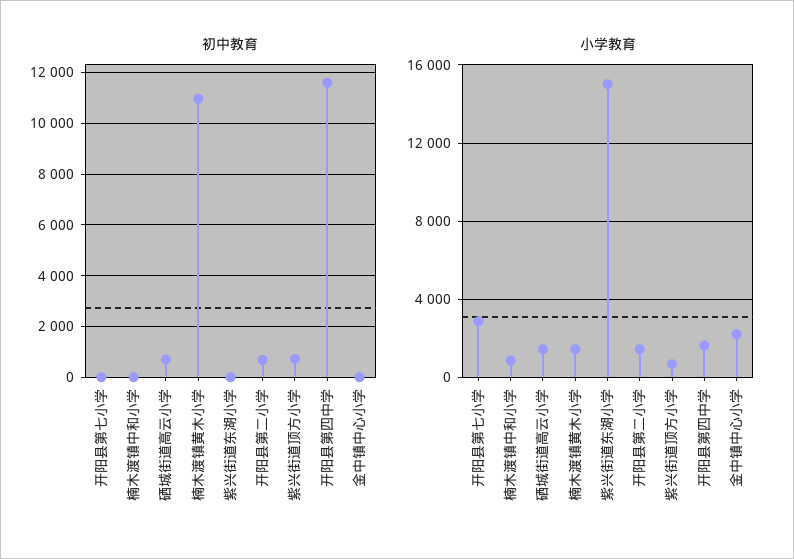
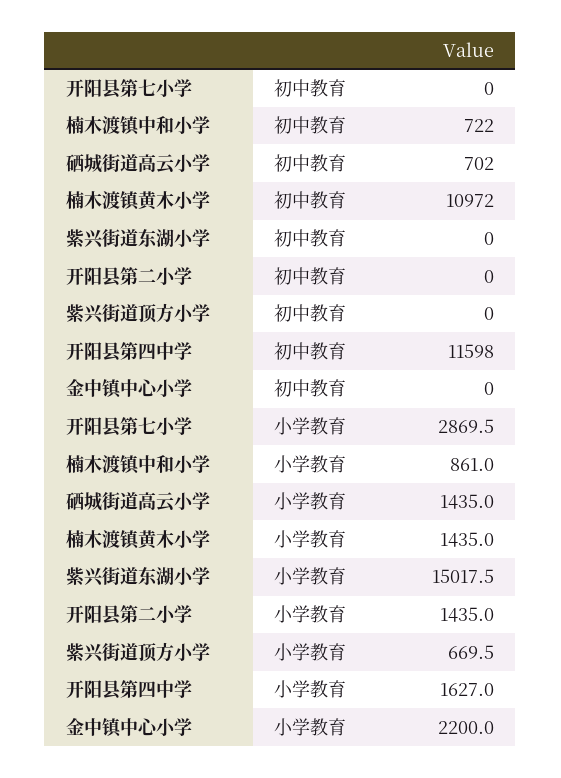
  {
    "初中教育": {
      "开阳县第七小学": 0,
-     "楠木渡镇中和小学": 0,
+     "楠木渡镇中和小学": 722,
      "硒城街道高云小学": 702,
      "楠木渡镇黄木小学": 10972,
      "紫兴街道东湖小学": 0,
-     "开阳县第二小学": 750,
+     "开阳县第二小学": 0,
-     "紫兴街道顶方小学": 750,
+     "紫兴街道顶方小学": 0,
      "开阳县第四中学": 11598,
      "金中镇中心小学": 0
    },
    "小学教育": {
      "开阳县第七小学": 2869.5,
      "楠木渡镇中和小学": 861,
      "硒城街道高云小学": 1435,
      "楠木渡镇黄木小学": 1435,
      "紫兴街道东湖小学": 15017.5,
      "开阳县第二小学": 1435,
      "紫兴街道顶方小学": 669.5,
      "开阳县第四中学": 1627,
      "金中镇中心小学": 2200
    }
  }

